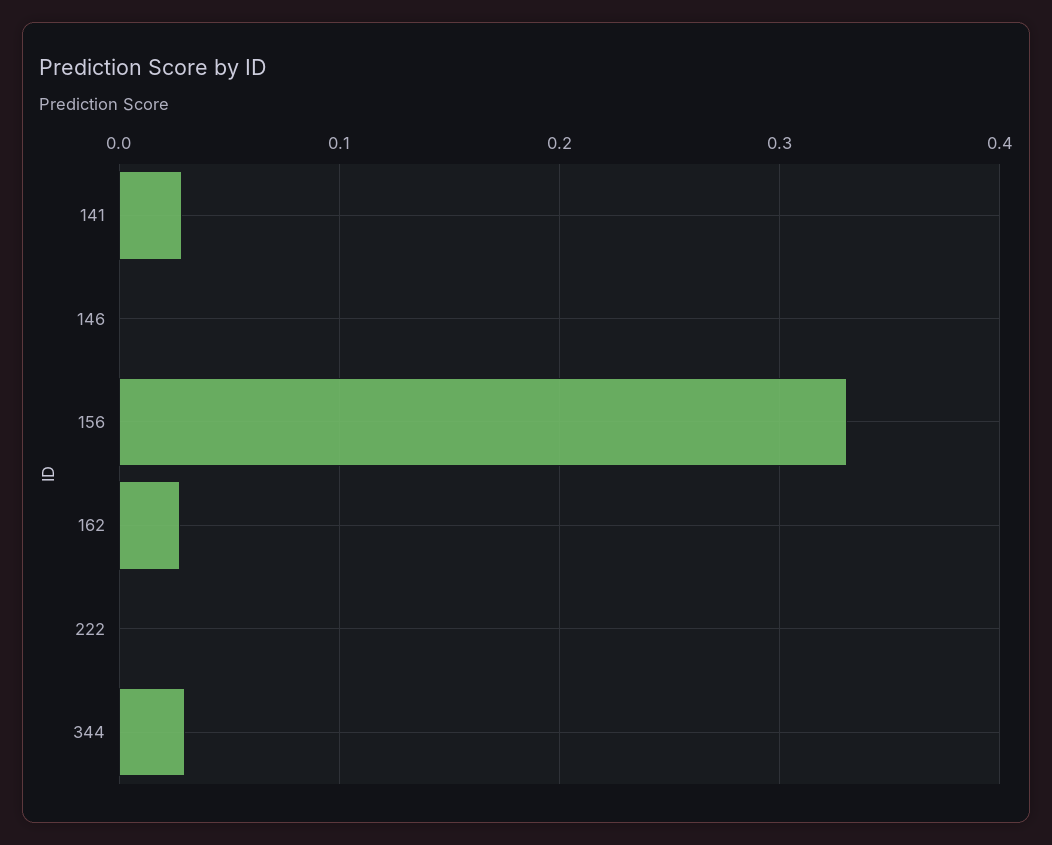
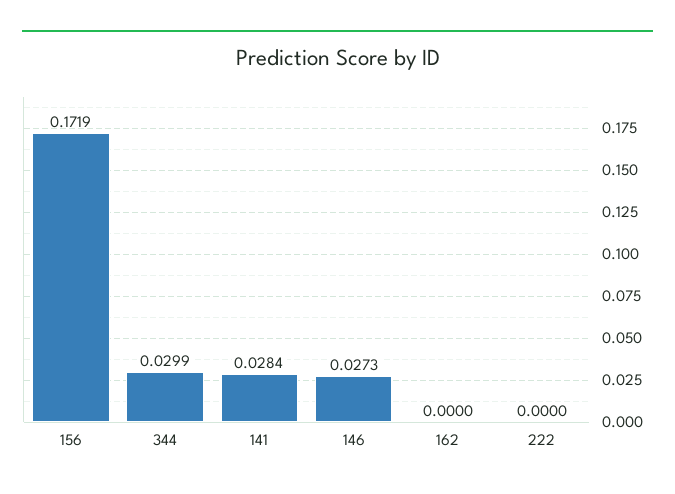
  {
    "141": 0.0284,
-   "146": 0,
+   "146": 0.0273,
-   "156": 0.33,
+   "156": 0.1719,
-   "162": 0.03,
+   "162": 0,
    "222": 0,
    "344": 0.0299
  }

